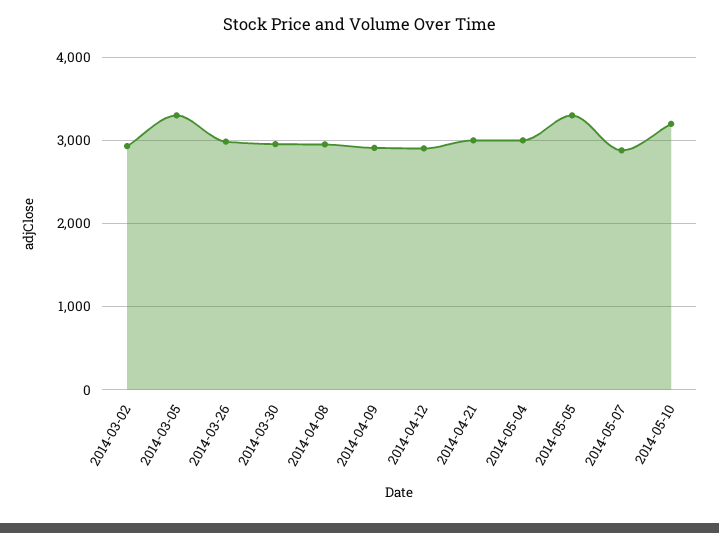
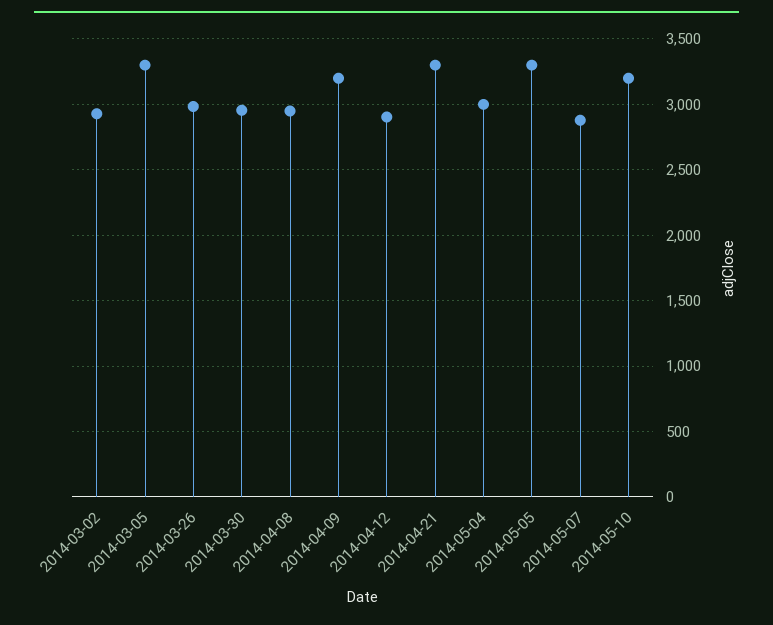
  {
    "2014-03-02": 2950,
    "2014-03-05": 3300,
    "2014-03-26": 3000,
    "2014-03-30": 2950,
    "2014-04-08": 2950,
-   "2014-04-09": 2900,
+   "2014-04-09": 3200,
    "2014-04-12": 2900,
-   "2014-04-21": 3000,
+   "2014-04-21": 3300,
    "2014-05-04": 3000,
    "2014-05-05": 3300,
    "2014-05-07": 2900,
    "2014-05-10": 3200
  }

